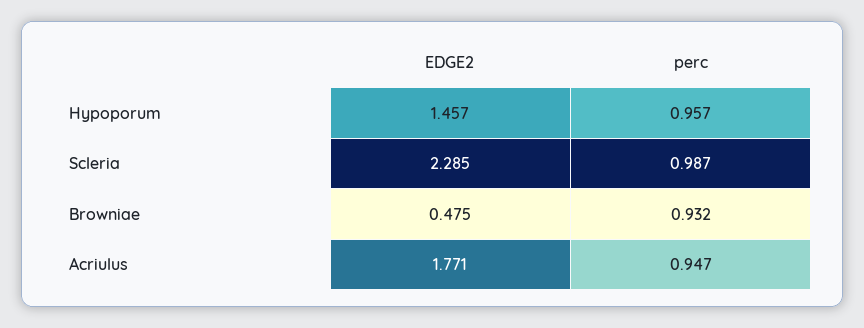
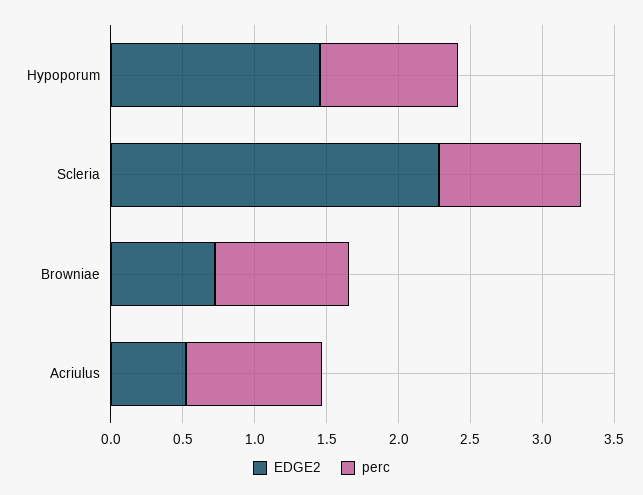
  {
    "EDGE2": {
      "Hypoporum": 1.457,
      "Scleria": 2.285,
-     "Browniae": 0.475,
+     "Browniae": 0.7,
-     "Acriulus": 1.771
+     "Acriulus": 0.5
    },
    "perc": {
      "Hypoporum": 0.957,
      "Scleria": 0.987,
      "Browniae": 0.932,
      "Acriulus": 0.947
    }
  }

